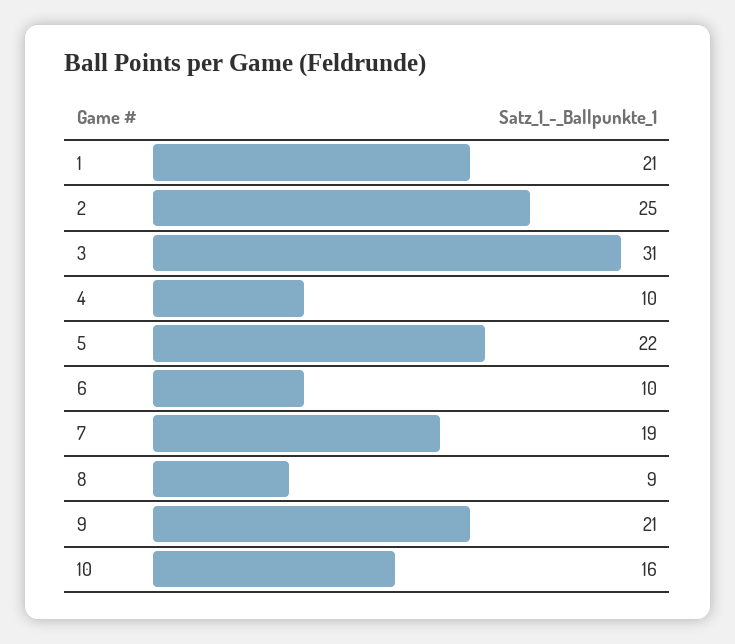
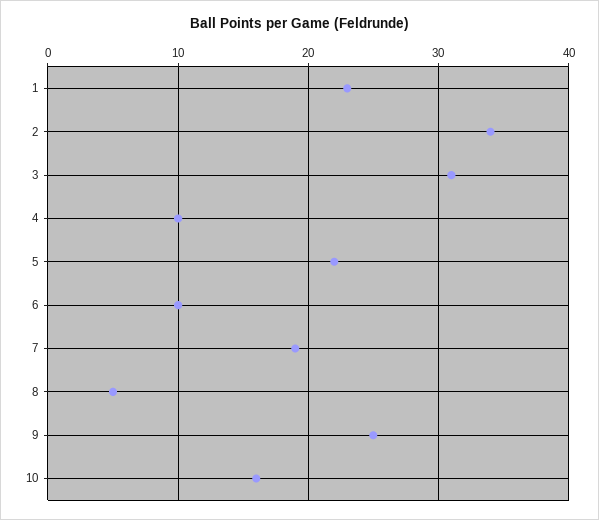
  {
-   "1": 21,
+   "1": 23,
-   "2": 25,
+   "2": 34,
    "3": 31,
    "4": 10,
    "5": 22,
    "6": 10,
    "7": 19,
-   "8": 9,
+   "8": 5,
-   "9": 21,
+   "9": 25,
    "10": 16
  }

